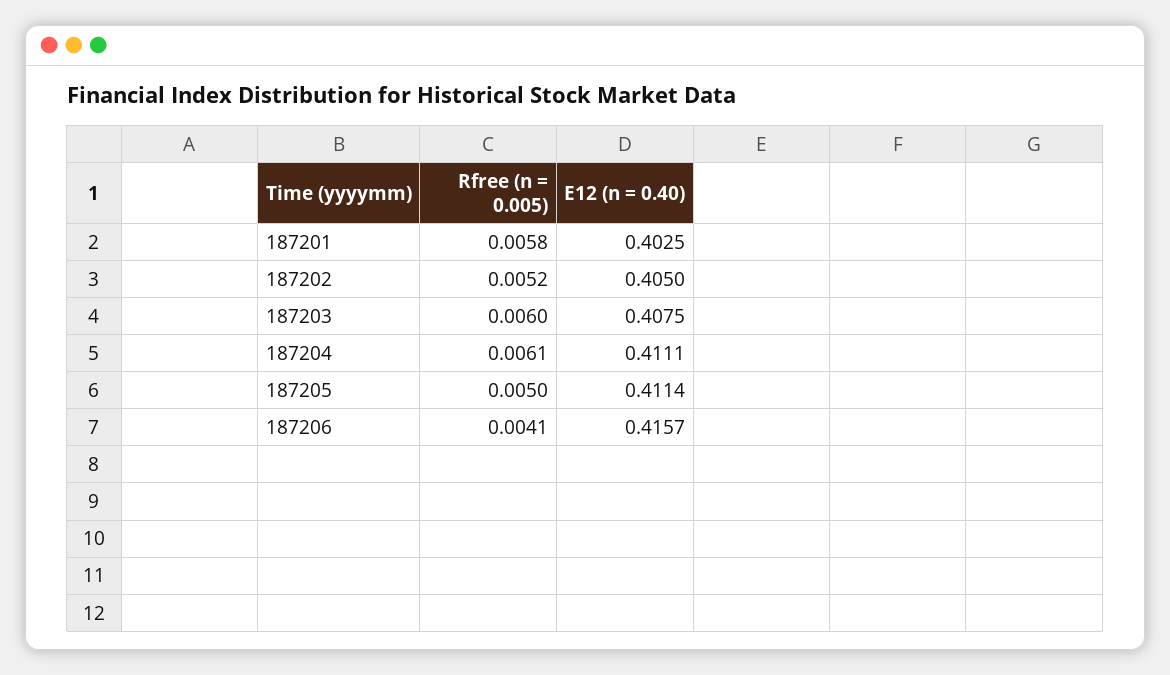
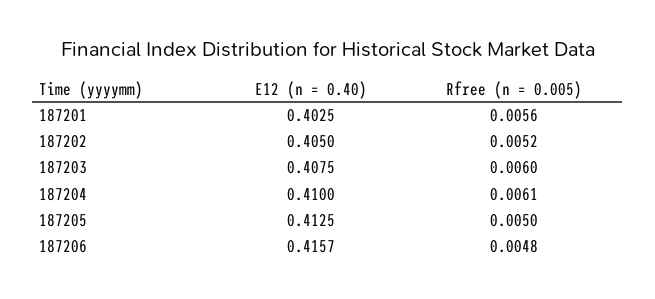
  {
    "Rfree (n = 0.005)": {
-     "187201": 0.0058,
+     "187201": 0.0056,
      "187202": 0.0052,
      "187203": 0.006,
      "187204": 0.0061,
      "187205": 0.005,
-     "187206": 0.0041
+     "187206": 0.0048
    },
    "E12 (n = 0.40)": {
      "187201": 0.4025,
      "187202": 0.405,
      "187203": 0.4075,
-     "187204": 0.4111,
+     "187204": 0.41,
-     "187205": 0.4114,
+     "187205": 0.4125,
      "187206": 0.4157
    }
  }

